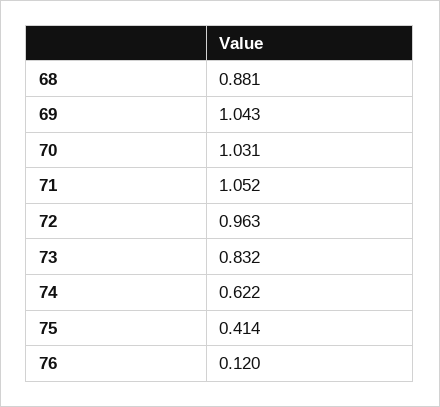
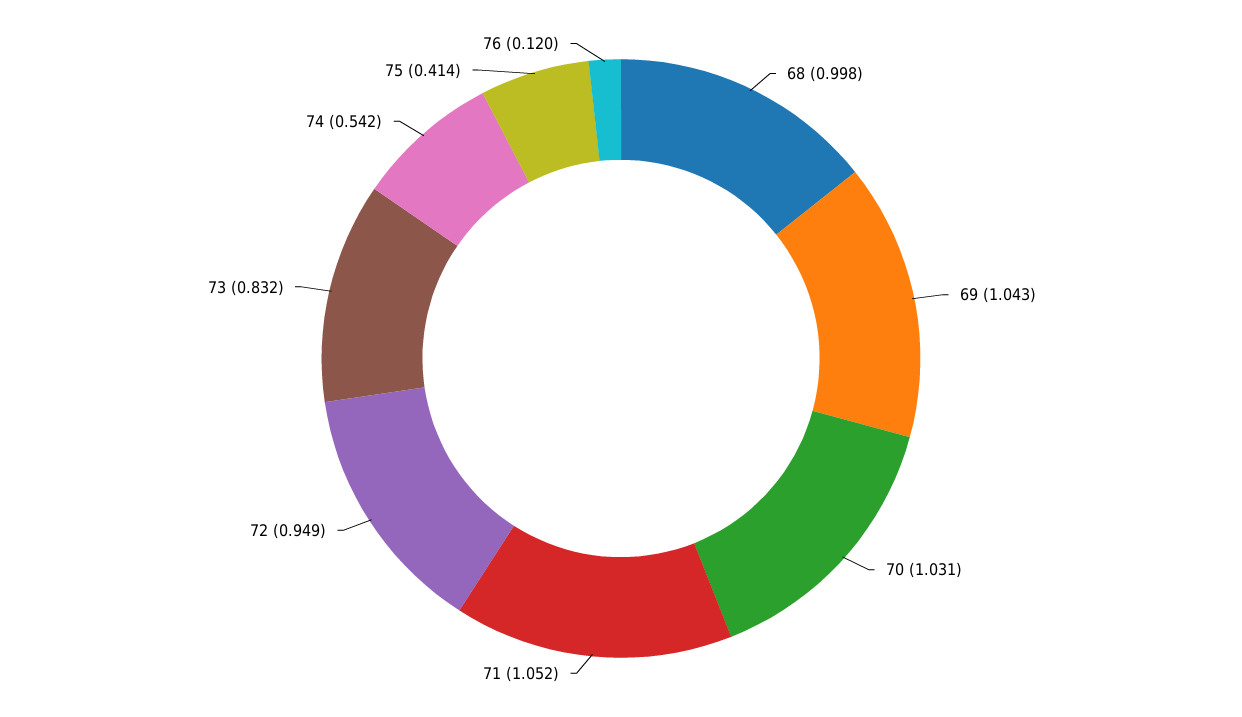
  {
-   "68": 0.881,
+   "68": 0.998,
    "69": 1.043,
    "70": 1.031,
    "71": 1.052,
-   "72": 0.963,
+   "72": 0.949,
    "73": 0.832,
-   "74": 0.622,
+   "74": 0.542,
    "75": 0.414,
    "76": 0.12
  }

